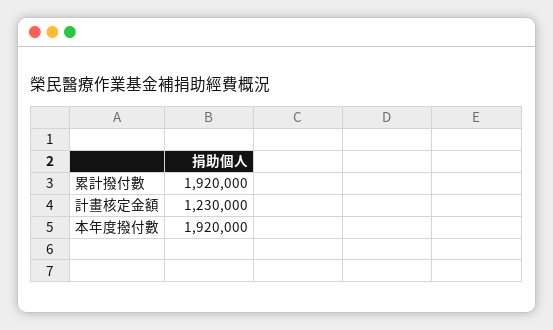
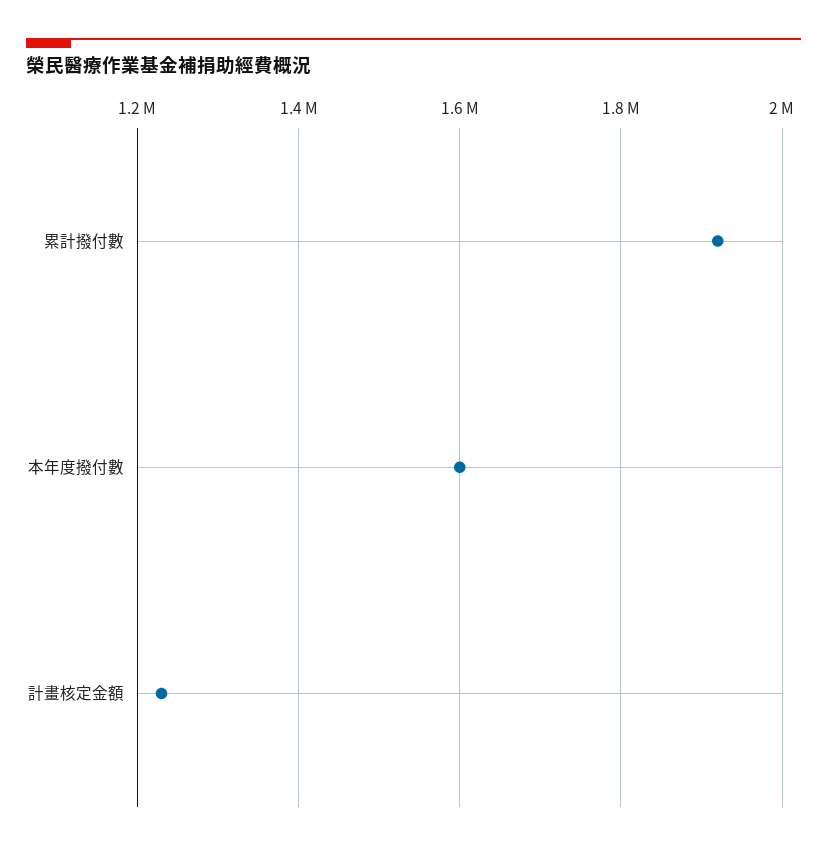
  {
    "累計撥付數": 1920000,
    "計畫核定金額": 1230000,
-   "本年度撥付數": 1920000
+   "本年度撥付數": 1600000
  }

